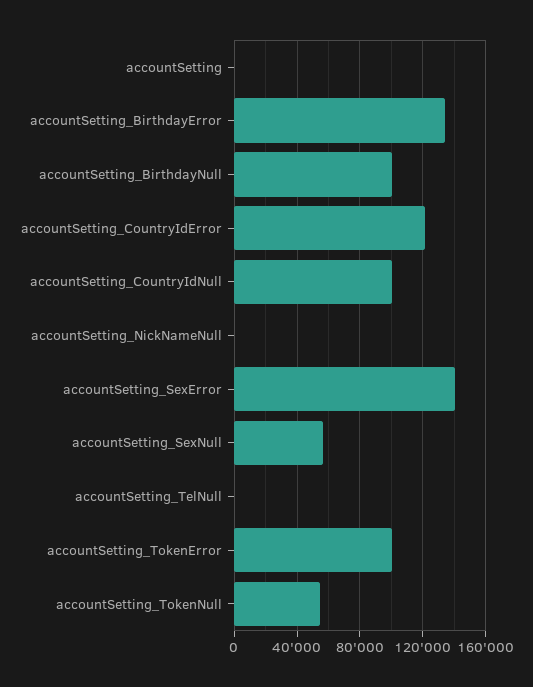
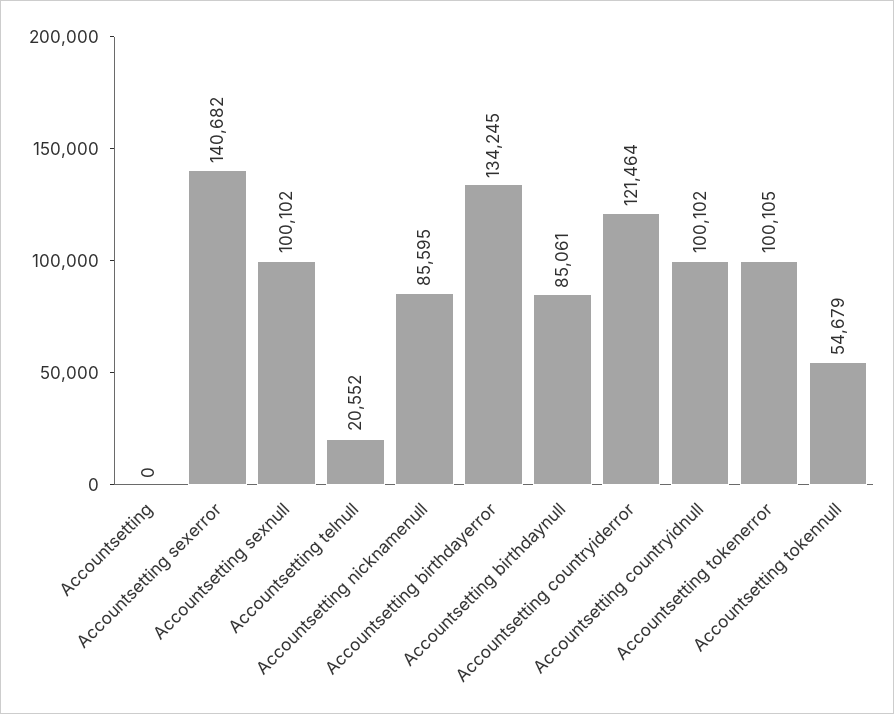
  {
    "accountSetting": 0,
    "accountSetting_BirthdayError": 134245,
-   "accountSetting_BirthdayNull": 100000,
+   "accountSetting_BirthdayNull": 85061,
    "accountSetting_CountryIdError": 121464,
    "accountSetting_CountryIdNull": 100102,
-   "accountSetting_NickNameNull": 0,
+   "accountSetting_NickNameNull": 85595,
    "accountSetting_SexError": 140682,
-   "accountSetting_SexNull": 55000,
+   "accountSetting_SexNull": 100102,
-   "accountSetting_TelNull": 0,
+   "accountSetting_TelNull": 20552,
    "accountSetting_TokenError": 100105,
    "accountSetting_TokenNull": 54679
  }

